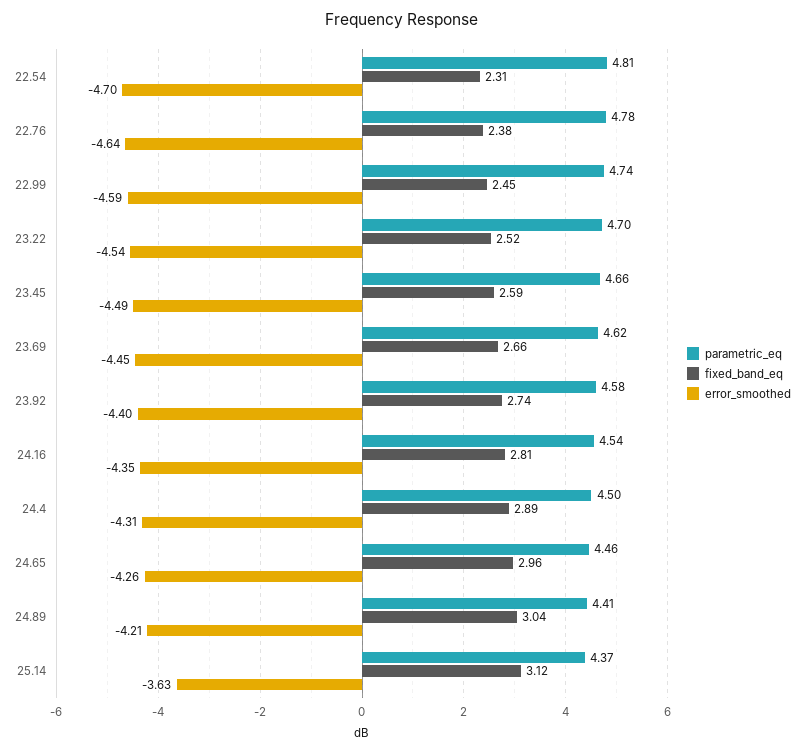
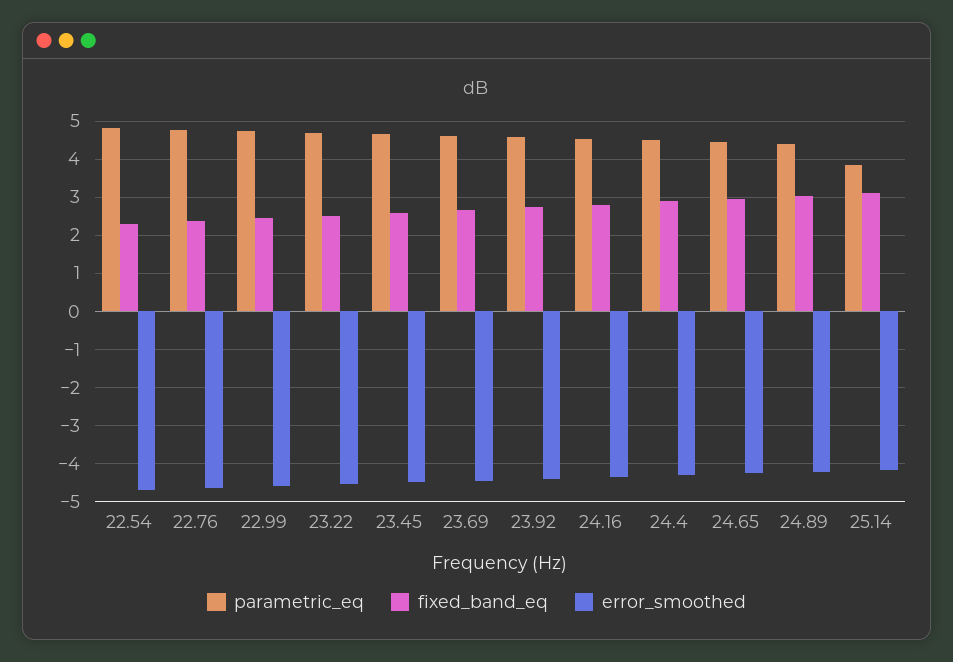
  {
    "parametric_eq": {
      "22.54": 4.81,
      "22.76": 4.78,
      "22.99": 4.74,
      "23.22": 4.7,
      "23.45": 4.66,
      "23.69": 4.62,
      "23.92": 4.58,
      "24.16": 4.54,
      "24.4": 4.5,
      "24.65": 4.46,
      "24.89": 4.41,
-     "25.14": 4.37
+     "25.14": 3.8
    },
    "fixed_band_eq": {
      "22.54": 2.31,
      "22.76": 2.38,
      "22.99": 2.45,
      "23.22": 2.52,
      "23.45": 2.59,
      "23.69": 2.66,
      "23.92": 2.74,
      "24.16": 2.81,
      "24.4": 2.89,
      "24.65": 2.96,
      "24.89": 3.04,
      "25.14": 3.12
    },
    "error_smoothed": {
      "22.54": -4.7,
      "22.76": -4.64,
      "22.99": -4.59,
      "23.22": -4.54,
      "23.45": -4.49,
      "23.69": -4.45,
      "23.92": -4.4,
      "24.16": -4.35,
      "24.4": -4.31,
      "24.65": -4.26,
      "24.89": -4.21,
-     "25.14": -3.63
+     "25.14": -4.2
    }
  }

